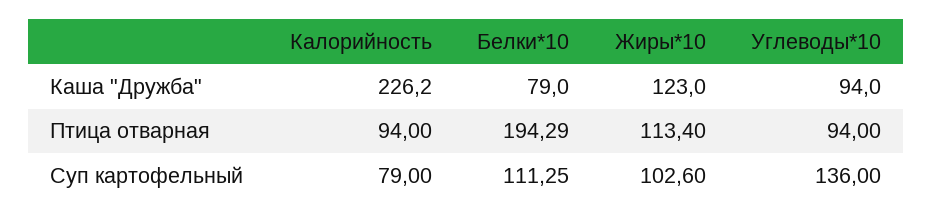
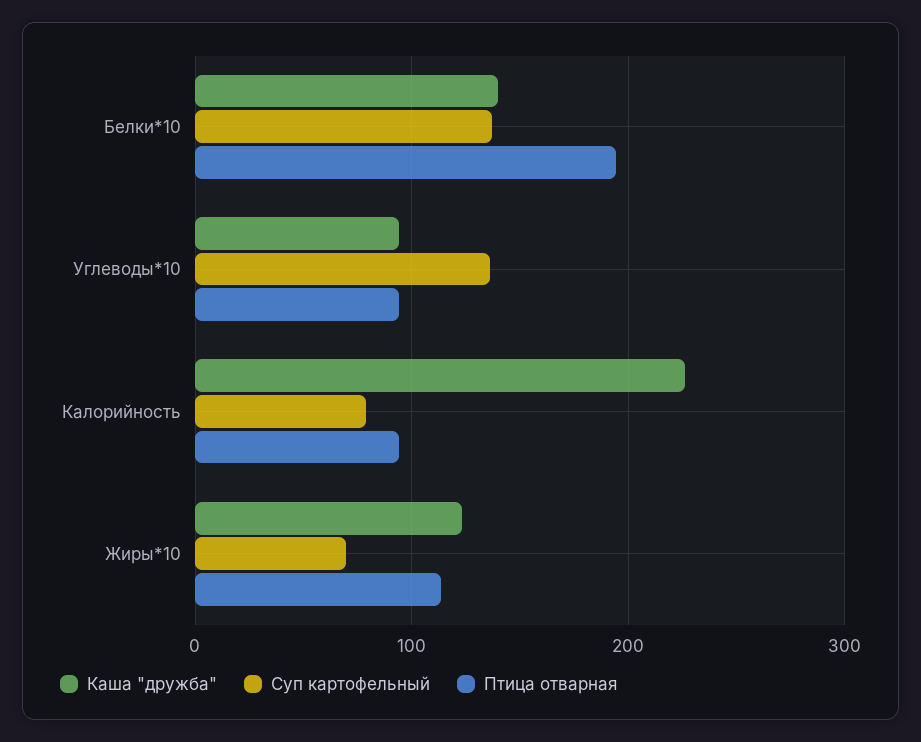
  {
    "Каша \"Дружба\"": {
      "Калорийность": 226.2,
-     "Белки*10": 79,
+     "Белки*10": 140,
      "Жиры*10": 123,
      "Углеводы*10": 94
    },
    "Птица отварная": {
      "Калорийность": 94,
      "Белки*10": 194.29,
      "Жиры*10": 113.4,
      "Углеводы*10": 94
    },
    "Суп картофельный": {
      "Калорийность": 79,
-     "Белки*10": 111.25,
+     "Белки*10": 140,
-     "Жиры*10": 102.6,
+     "Жиры*10": 70,
      "Углеводы*10": 136
    }
  }

